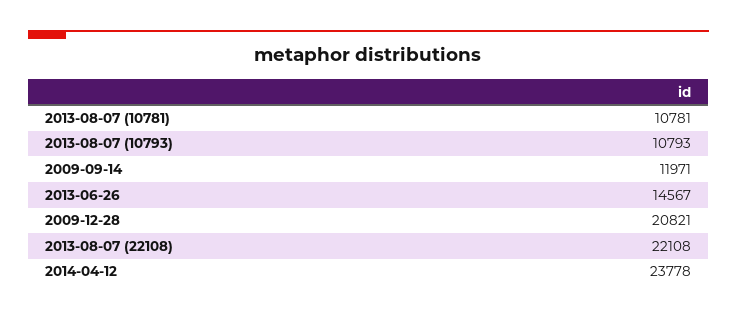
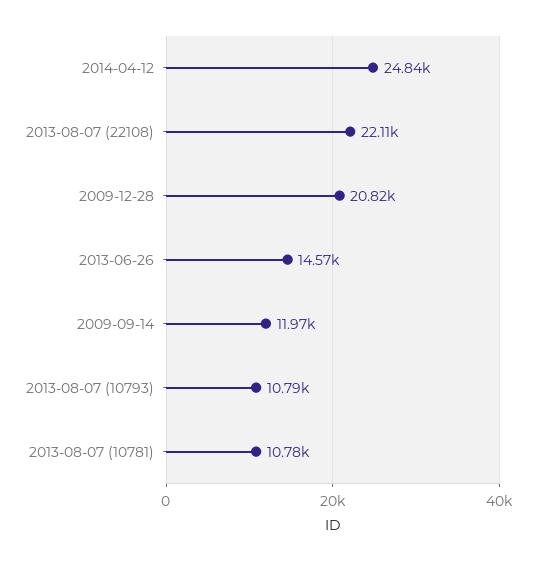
  {
    "2013-08-07 (10781)": 10781,
    "2013-08-07 (10793)": 10793,
    "2009-09-14": 11971,
    "2013-06-26": 14567,
    "2009-12-28": 20821,
    "2013-08-07 (22108)": 22108,
-   "2014-04-12": 23778
+   "2014-04-12": 24840
  }

